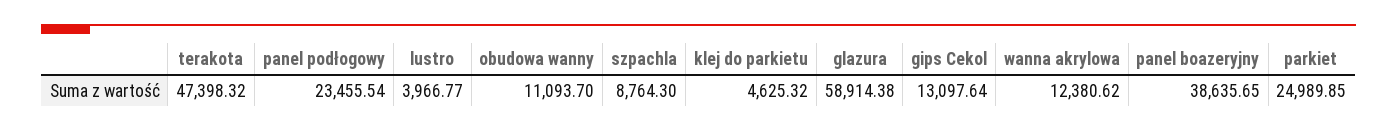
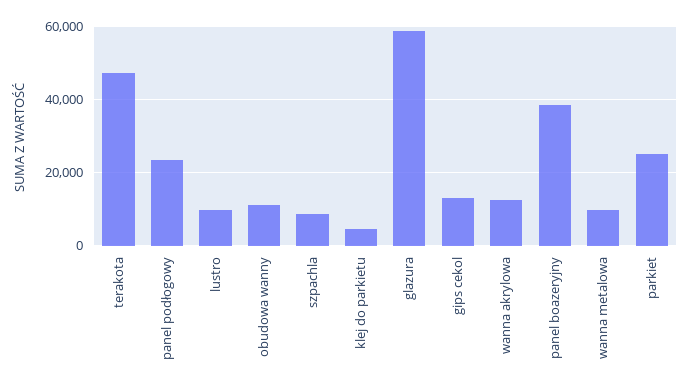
  {
    "terakota": 47398.32,
    "panel podłogowy": 23455.54,
-   "lustro": 3966.77,
+   "lustro": 10000,
    "obudowa wanny": 11093.7,
    "szpachla": 8764.3,
    "klej do parkietu": 4625.32,
    "glazura": 58914.38,
    "gips Cekol": 13097.64,
    "wanna akrylowa": 12380.62,
    "panel boazeryjny": 38635.65,
-   "parkiet": 24989.85
+   "parkiet": 24989.85,
+   "wanna metalowa": 10000
  }

